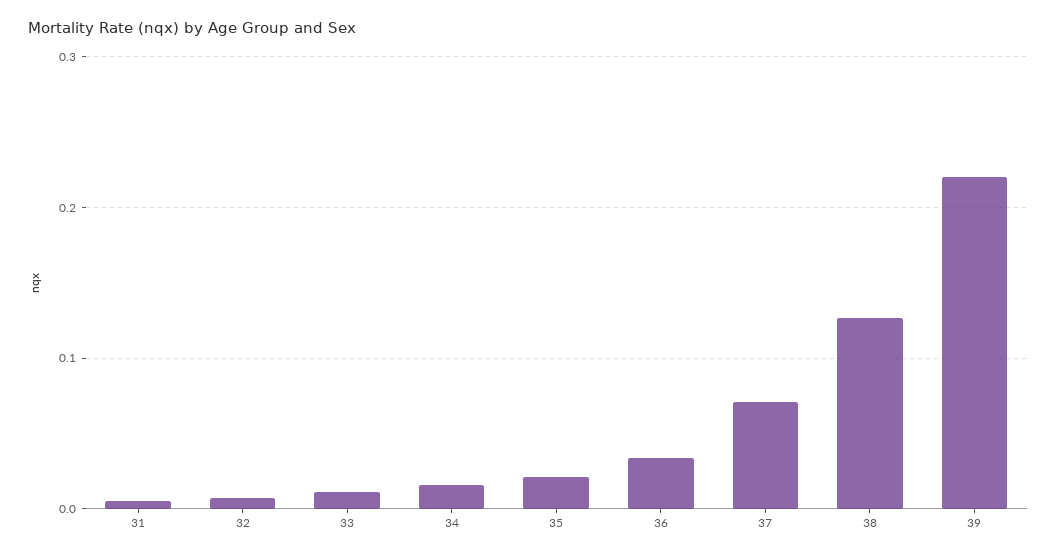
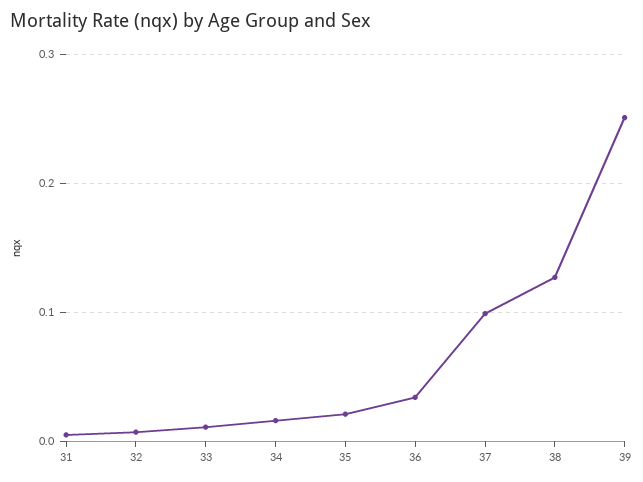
  {
    "31": 0.01,
    "32": 0.01,
    "33": 0.01,
    "34": 0.02,
    "35": 0.02,
    "36": 0.03,
-   "37": 0.07,
+   "37": 0.1,
    "38": 0.13,
-   "39": 0.22
+   "39": 0.25
  }

